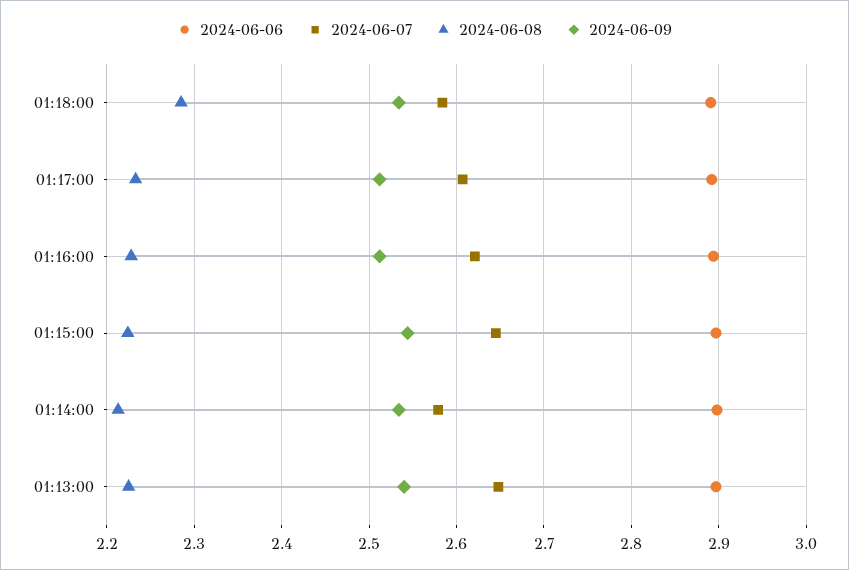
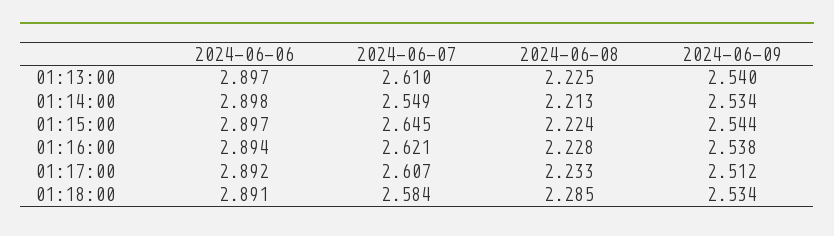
  {
    "2024-06-06": {
      "01:18:00": 2.891,
      "01:17:00": 2.892,
      "01:16:00": 2.894,
      "01:15:00": 2.897,
      "01:14:00": 2.898,
      "01:13:00": 2.897
    },
    "2024-06-07": {
      "01:18:00": 2.584,
      "01:17:00": 2.607,
      "01:16:00": 2.621,
      "01:15:00": 2.645,
-     "01:14:00": 2.58,
+     "01:14:00": 2.549,
-     "01:13:00": 2.65
+     "01:13:00": 2.61
    },
    "2024-06-08": {
      "01:18:00": 2.285,
      "01:17:00": 2.233,
      "01:16:00": 2.228,
      "01:15:00": 2.224,
      "01:14:00": 2.213,
      "01:13:00": 2.225
    },
    "2024-06-09": {
      "01:18:00": 2.534,
      "01:17:00": 2.512,
-     "01:16:00": 2.51,
+     "01:16:00": 2.538,
      "01:15:00": 2.544,
      "01:14:00": 2.534,
      "01:13:00": 2.54
    }
  }

